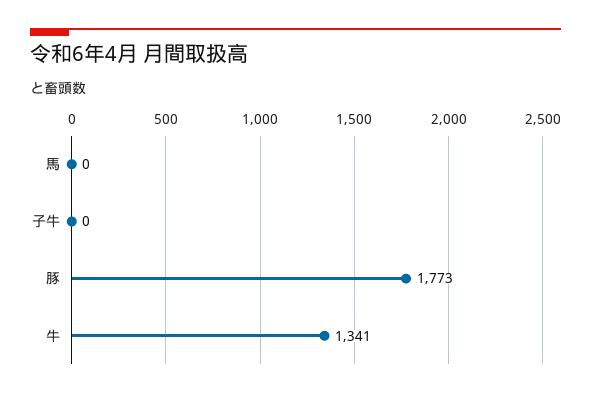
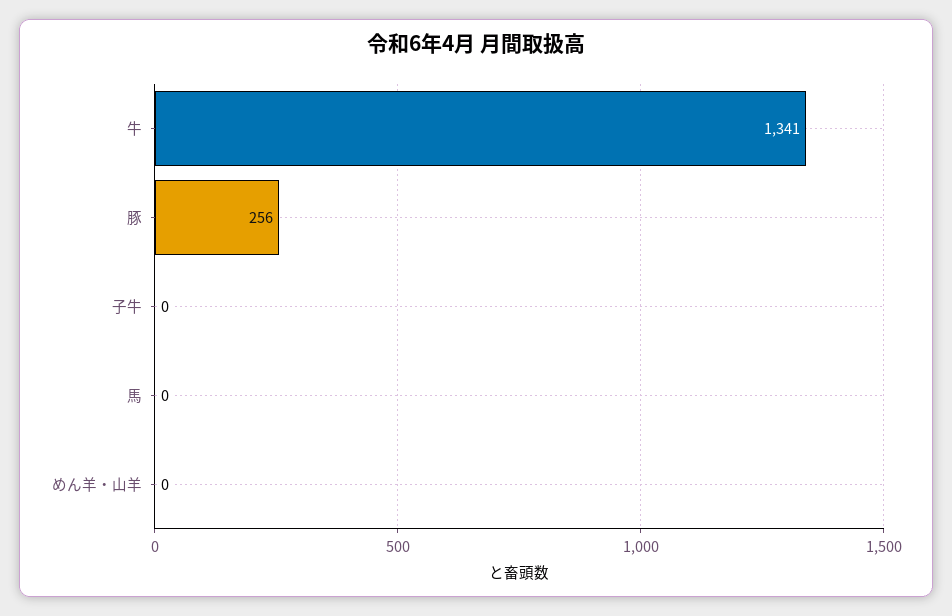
  {
    "馬": 0,
    "子牛": 0,
-   "豚": 1773,
+   "豚": 256,
-   "牛": 1341
+   "牛": 1341,
+   "めん羊・山羊": 0
  }

